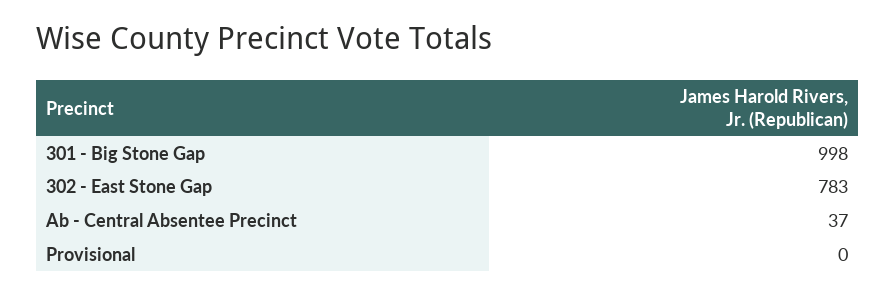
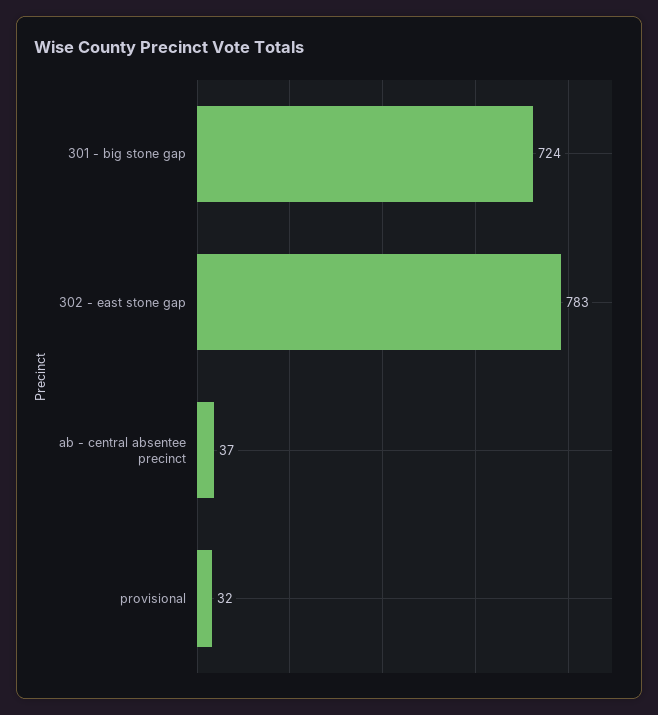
  {
-   "301 - Big Stone Gap": 998,
+   "301 - Big Stone Gap": 724,
    "302 - East Stone Gap": 783,
    "Ab - Central Absentee Precinct": 37,
-   "Provisional": 0
+   "Provisional": 32
  }

